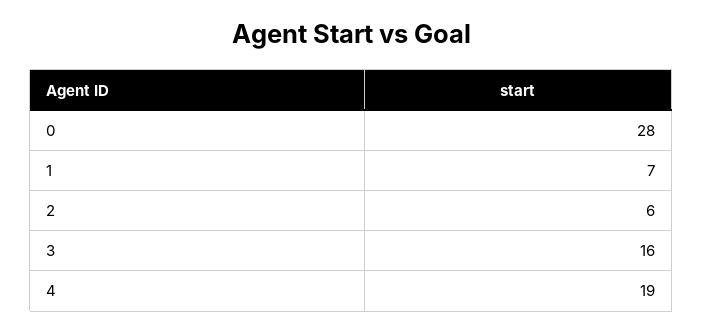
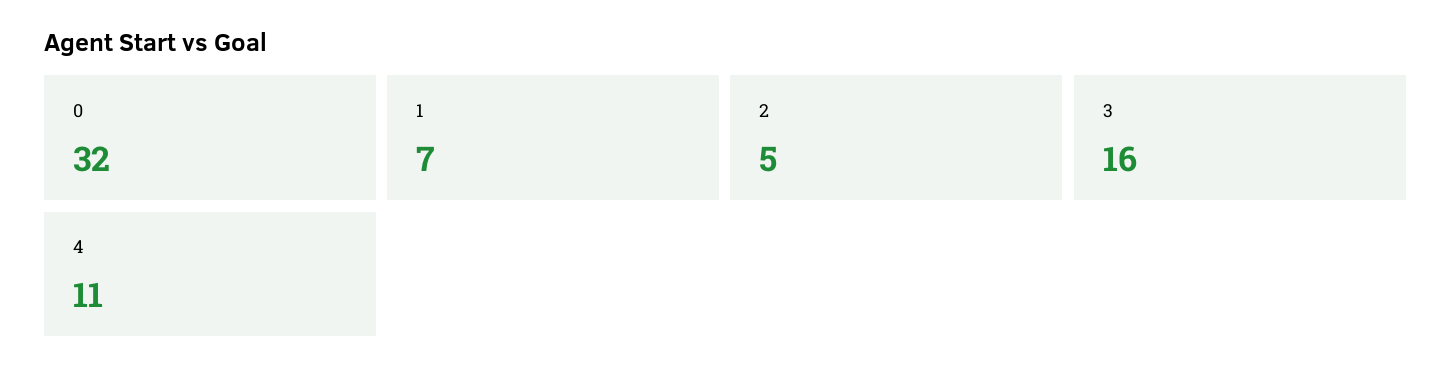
  {
-   "0": 28,
+   "0": 32,
    "1": 7,
-   "2": 6,
+   "2": 5,
    "3": 16,
-   "4": 19
+   "4": 11
  }

